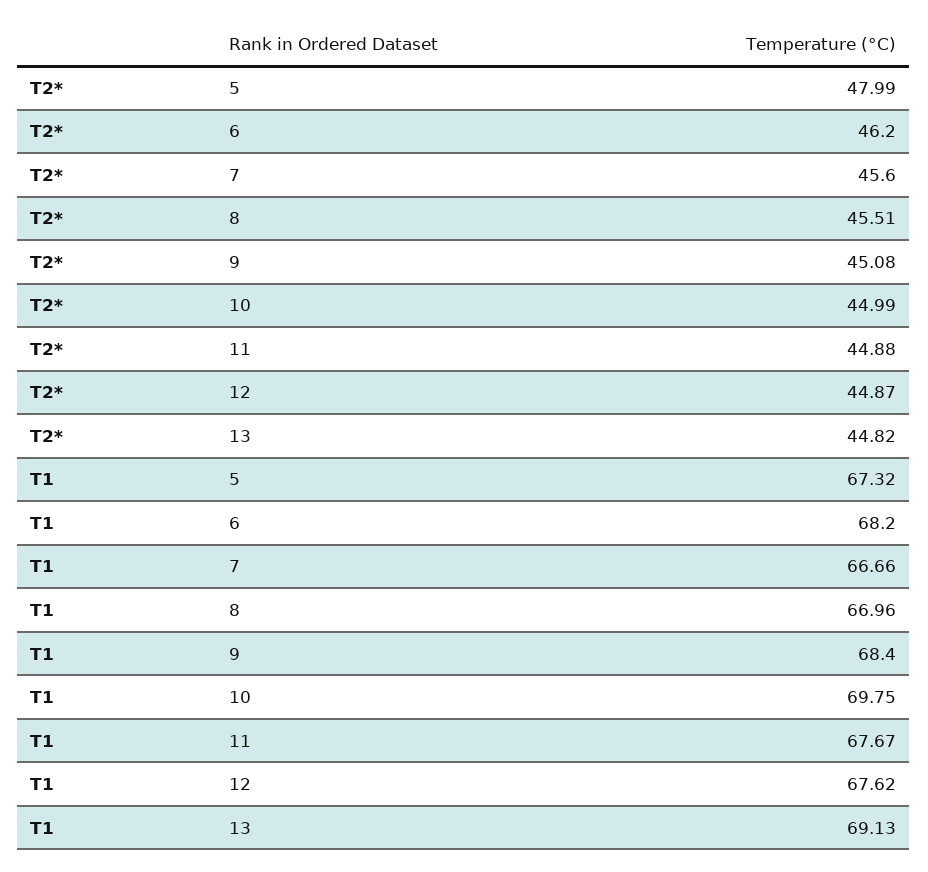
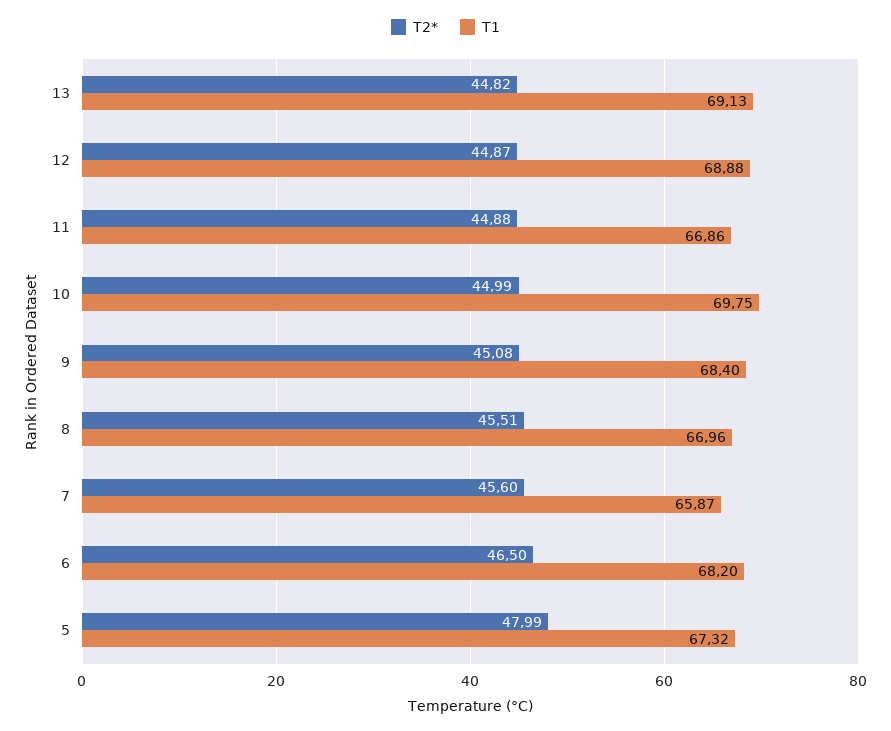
  {
    "T2*": {
      "5": 47.99,
-     "6": 46.2,
+     "6": 46.5,
      "7": 45.6,
      "8": 45.51,
      "9": 45.08,
      "10": 44.99,
      "11": 44.88,
      "12": 44.87,
      "13": 44.82
    },
    "T1": {
      "5": 67.32,
      "6": 68.2,
-     "7": 66.66,
+     "7": 65.87,
      "8": 66.96,
      "9": 68.4,
      "10": 69.75,
-     "11": 67.67,
+     "11": 66.86,
-     "12": 67.62,
+     "12": 68.88,
      "13": 69.13
    }
  }

